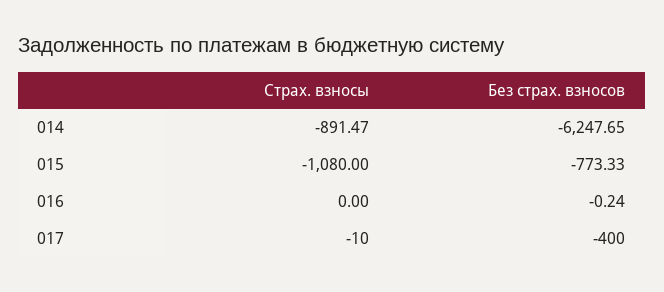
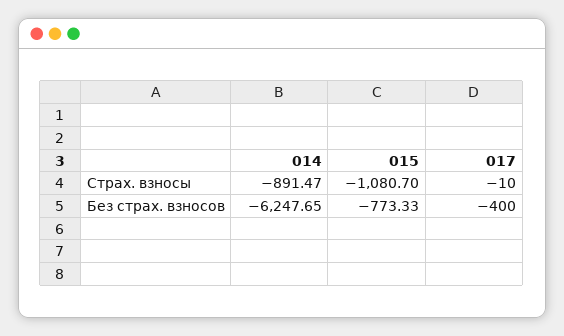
  {
    "Страх. взносы": {
      "014": -891.47,
-     "015": -1080,
+     "015": -1080.7,
-     "016": 0,
      "017": -10
    },
    "Без страх. взносов": {
      "014": -6247.65,
      "015": -773.33,
-     "016": -0.24,
      "017": -400
    }
  }

